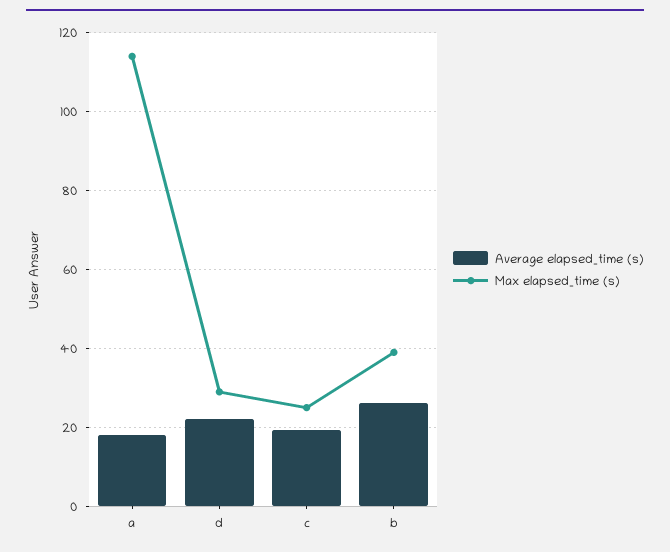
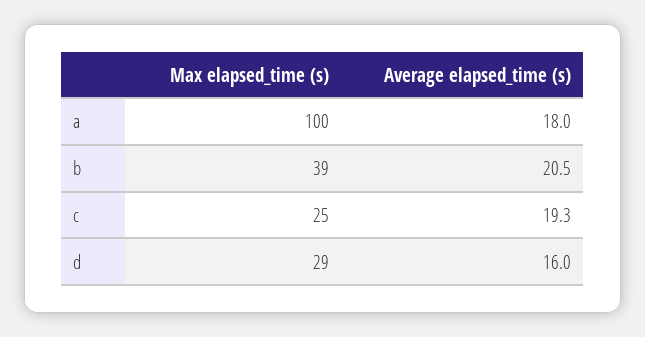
  {
    "Average elapsed_time (s)": {
      "a": 18,
-     "d": 22,
+     "d": 16,
      "c": 19.3,
-     "b": 26
+     "b": 20.5
    },
    "Max elapsed_time (s)": {
-     "a": 114,
+     "a": 100,
      "d": 29,
      "c": 25,
      "b": 39
    }
  }

